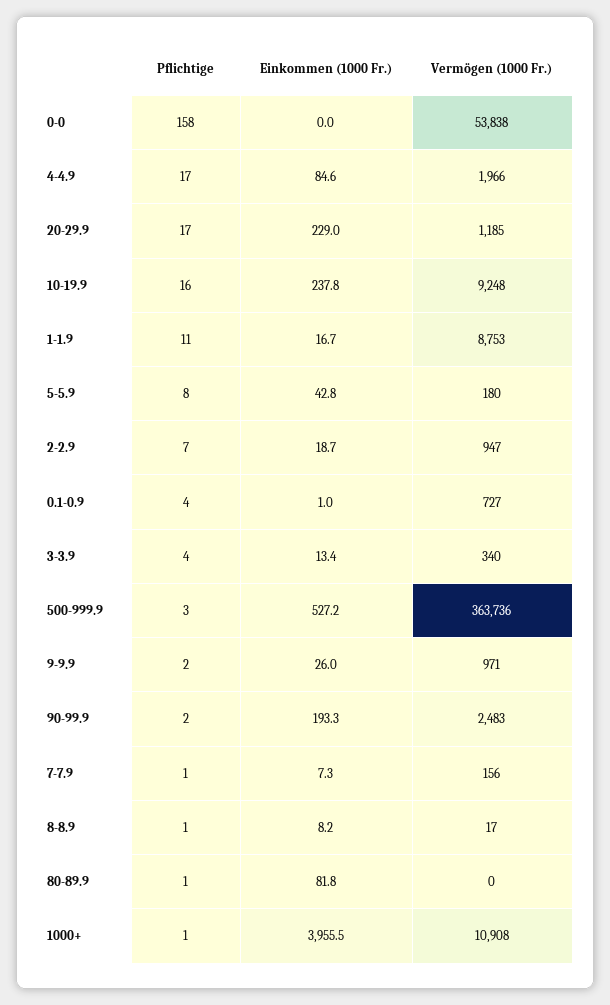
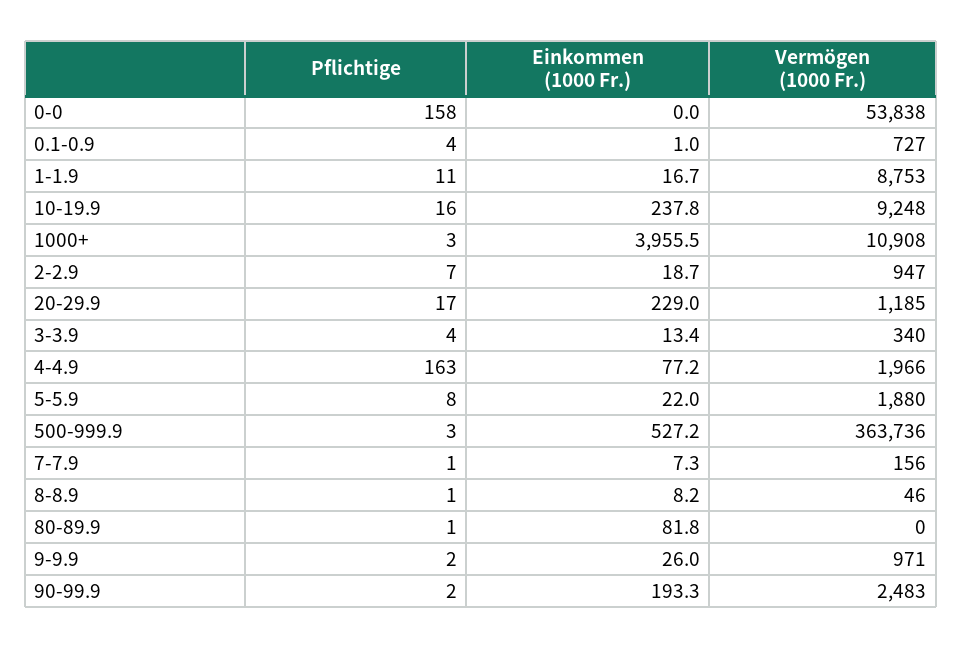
  {
    "Pflichtige": {
      "0-0": 158,
-     "4-4.9": 17,
+     "4-4.9": 163,
      "20-29.9": 17,
      "10-19.9": 16,
      "1-1.9": 11,
      "5-5.9": 8,
      "2-2.9": 7,
      "0.1-0.9": 4,
      "3-3.9": 4,
      "500-999.9": 3,
      "9-9.9": 2,
      "90-99.9": 2,
      "7-7.9": 1,
      "8-8.9": 1,
      "80-89.9": 1,
-     "1000+": 1
+     "1000+": 3
    },
    "Einkommen (1000 Fr.)": {
      "0-0": 0,
-     "4-4.9": 84.6,
+     "4-4.9": 77.2,
      "20-29.9": 229,
      "10-19.9": 237.8,
      "1-1.9": 16.7,
-     "5-5.9": 42.8,
+     "5-5.9": 22,
      "2-2.9": 18.7,
      "0.1-0.9": 1,
      "3-3.9": 13.4,
      "500-999.9": 527.2,
      "9-9.9": 26,
      "90-99.9": 193.3,
      "7-7.9": 7.3,
      "8-8.9": 8.2,
      "80-89.9": 81.8,
      "1000+": 3955.5
    },
    "Vermögen (1000 Fr.)": {
      "0-0": 53838,
      "4-4.9": 1966,
      "20-29.9": 1185,
      "10-19.9": 9248,
      "1-1.9": 8753,
-     "5-5.9": 180,
+     "5-5.9": 1880,
      "2-2.9": 947,
      "0.1-0.9": 727,
      "3-3.9": 340,
      "500-999.9": 363736,
      "9-9.9": 971,
      "90-99.9": 2483,
      "7-7.9": 156,
-     "8-8.9": 17,
+     "8-8.9": 46,
      "80-89.9": 0,
      "1000+": 10908
    }
  }

